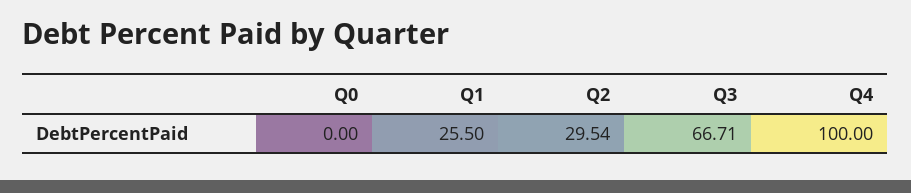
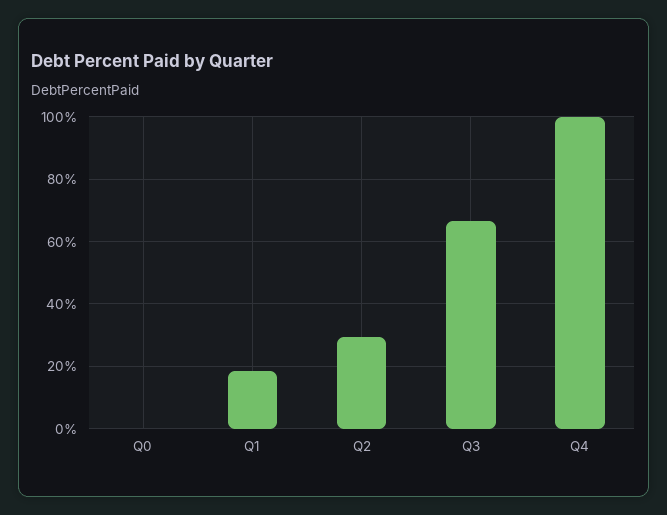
  {
    "Q0": 0,
-   "Q1": 25.5,
+   "Q1": 18,
    "Q2": 29.54,
    "Q3": 66.71,
    "Q4": 100
  }

